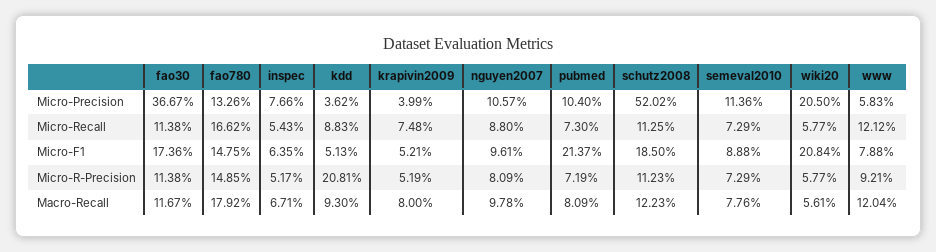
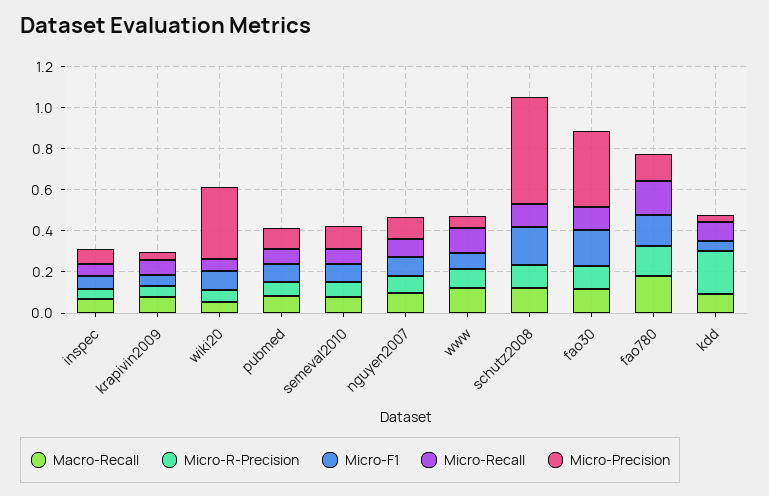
  {
    "Micro-Precision": {
      "fao30": 0.3667,
      "fao780": 0.1326,
      "inspec": 0.0766,
      "kdd": 0.0362,
      "krapivin2009": 0.0399,
      "nguyen2007": 0.1057,
      "pubmed": 0.104,
      "schutz2008": 0.5202,
      "semeval2010": 0.1136,
-     "wiki20": 0.205,
+     "wiki20": 0.35,
      "www": 0.0583
    },
    "Micro-Recall": {
      "fao30": 0.1138,
      "fao780": 0.1662,
      "inspec": 0.0543,
      "kdd": 0.0883,
      "krapivin2009": 0.0748,
      "nguyen2007": 0.088,
      "pubmed": 0.073,
      "schutz2008": 0.1125,
      "semeval2010": 0.0729,
      "wiki20": 0.0577,
      "www": 0.1212
    },
    "Micro-F1": {
      "fao30": 0.1736,
      "fao780": 0.1475,
      "inspec": 0.0635,
      "kdd": 0.0513,
      "krapivin2009": 0.0521,
      "nguyen2007": 0.0961,
-     "pubmed": 0.2137,
+     "pubmed": 0.1,
      "schutz2008": 0.185,
      "semeval2010": 0.0888,
-     "wiki20": 0.2084,
+     "wiki20": 0.1,
      "www": 0.0788
    },
    "Micro-R-Precision": {
      "fao30": 0.1138,
      "fao780": 0.1485,
      "inspec": 0.0517,
      "kdd": 0.2081,
      "krapivin2009": 0.0519,
      "nguyen2007": 0.0809,
      "pubmed": 0.0719,
      "schutz2008": 0.1123,
      "semeval2010": 0.0729,
      "wiki20": 0.0577,
      "www": 0.0921
    },
    "Macro-Recall": {
      "fao30": 0.1167,
      "fao780": 0.1792,
      "inspec": 0.0671,
      "kdd": 0.093,
      "krapivin2009": 0.08,
      "nguyen2007": 0.0978,
      "pubmed": 0.0809,
      "schutz2008": 0.1223,
      "semeval2010": 0.0776,
      "wiki20": 0.0561,
      "www": 0.1204
    }
  }

